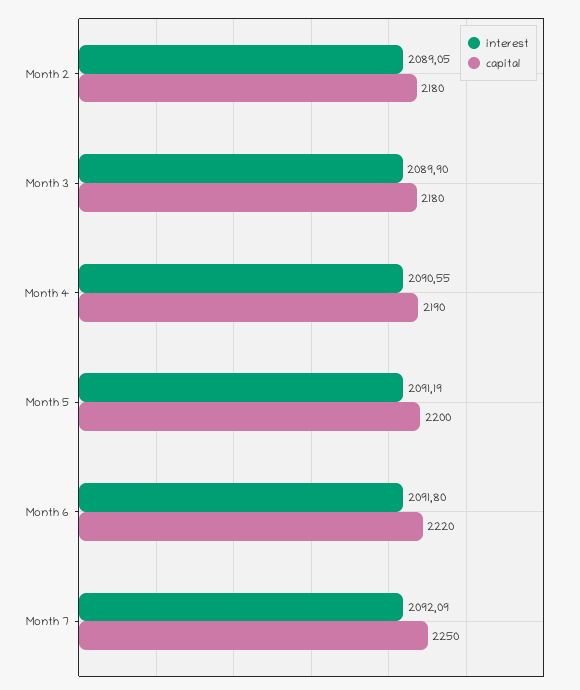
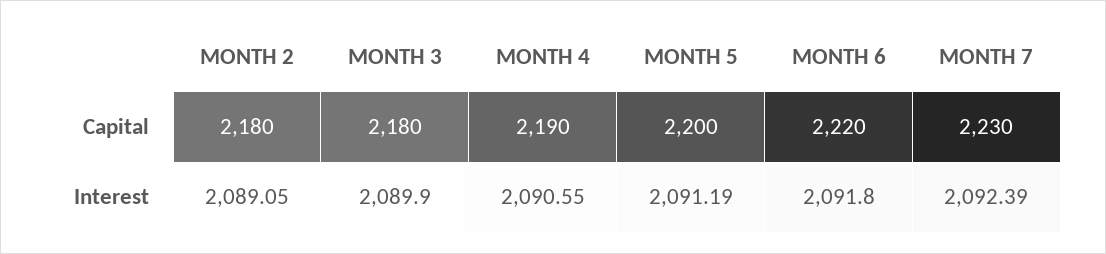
  {
    "interest": {
      "Month 2": 2089.05,
      "Month 3": 2089.9,
      "Month 4": 2090.55,
      "Month 5": 2091.19,
      "Month 6": 2091.8,
-     "Month 7": 2092.09
+     "Month 7": 2092.39
    },
    "capital": {
      "Month 2": 2180,
      "Month 3": 2180,
      "Month 4": 2190,
      "Month 5": 2200,
      "Month 6": 2220,
-     "Month 7": 2250
+     "Month 7": 2230
    }
  }

